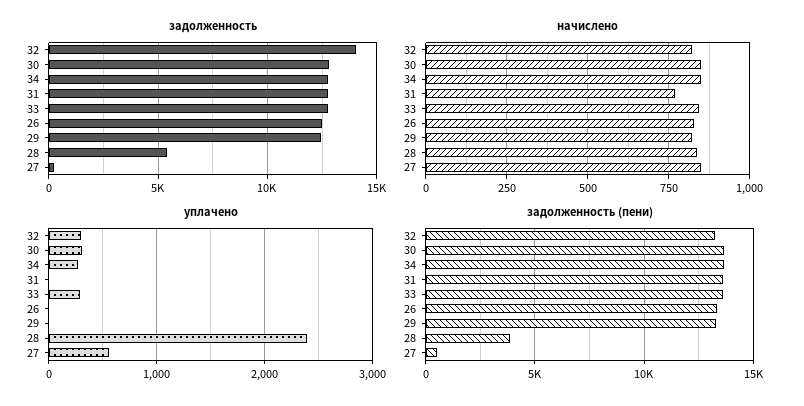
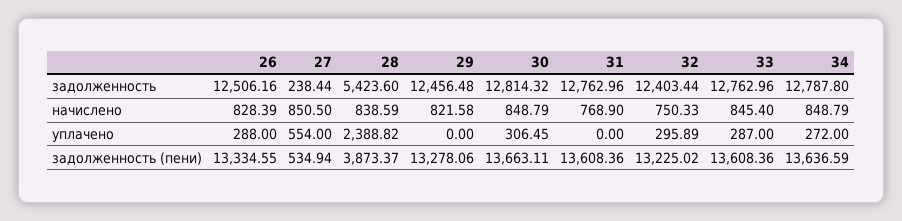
  {
    "задолженность": {
-     "32": 14000,
+     "32": 12403.44,
      "30": 12814.32,
      "34": 12787.8,
      "31": 12762.96,
      "33": 12762.96,
      "26": 12506.16,
      "29": 12456.48,
      "28": 5423.6,
      "27": 238.44
    },
    "начислено": {
-     "32": 825,
+     "32": 750.33,
      "30": 848.79,
      "34": 848.79,
      "31": 768.9,
      "33": 845.4,
      "26": 828.39,
      "29": 821.58,
      "28": 838.59,
      "27": 850.5
    },
    "уплачено": {
      "32": 295.89,
      "30": 306.45,
      "34": 272,
      "31": 0,
      "33": 287,
-     "26": 0,
+     "26": 288,
      "29": 0,
      "28": 2388.82,
      "27": 554
    },
    "задолженность (пени)": {
      "32": 13225.02,
      "30": 13663.11,
      "34": 13636.59,
      "31": 13608.36,
      "33": 13608.36,
      "26": 13334.55,
      "29": 13278.06,
      "28": 3873.37,
      "27": 534.94
    }
  }

